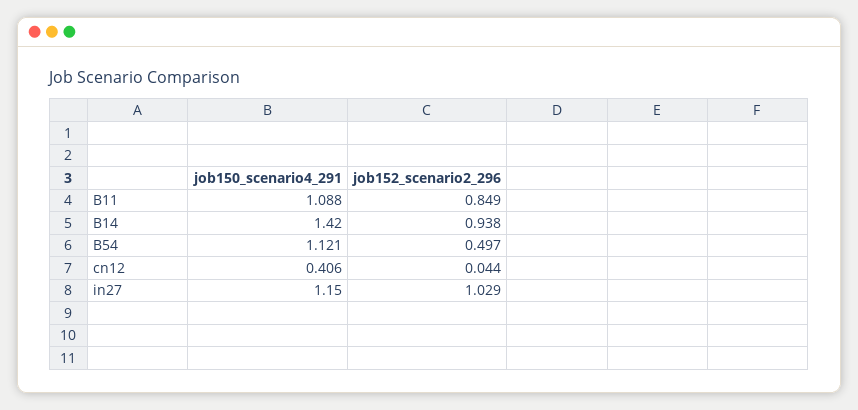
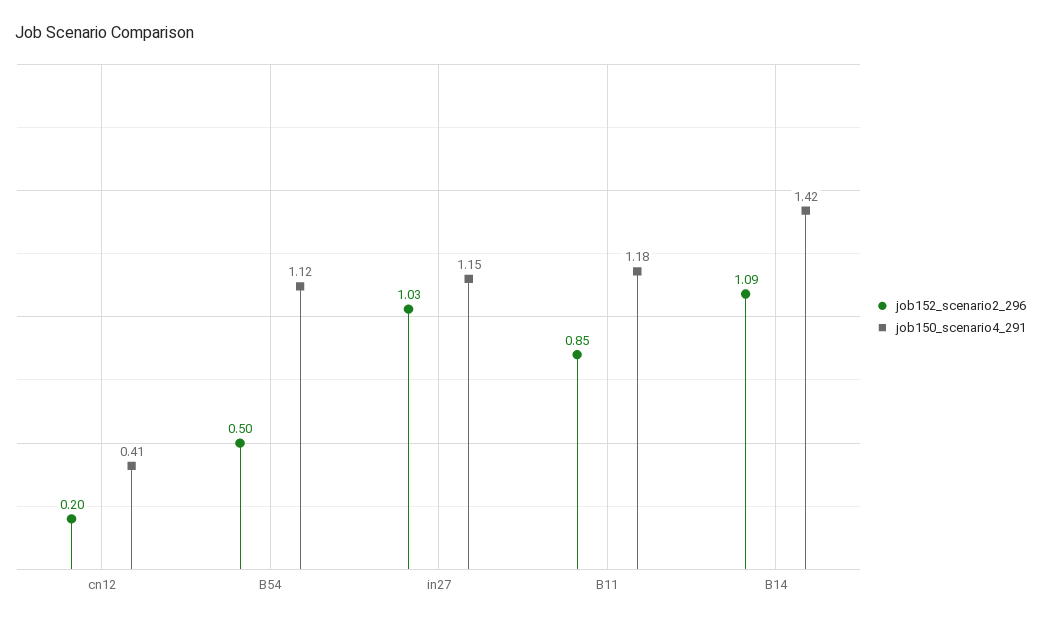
  {
    "job150_scenario4_291": {
-     "B11": 1.088,
+     "B11": 1.18,
      "B14": 1.42,
      "B54": 1.121,
      "cn12": 0.406,
      "in27": 1.15
    },
    "job152_scenario2_296": {
      "B11": 0.849,
-     "B14": 0.938,
+     "B14": 1.09,
      "B54": 0.497,
-     "cn12": 0.044,
+     "cn12": 0.2,
      "in27": 1.029
    }
  }

